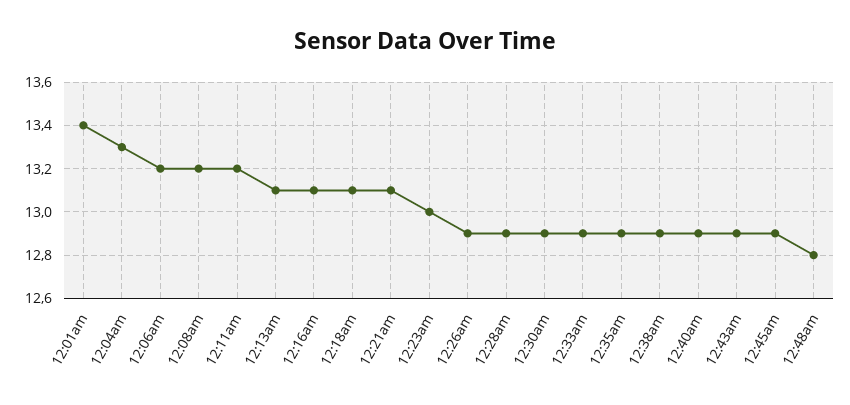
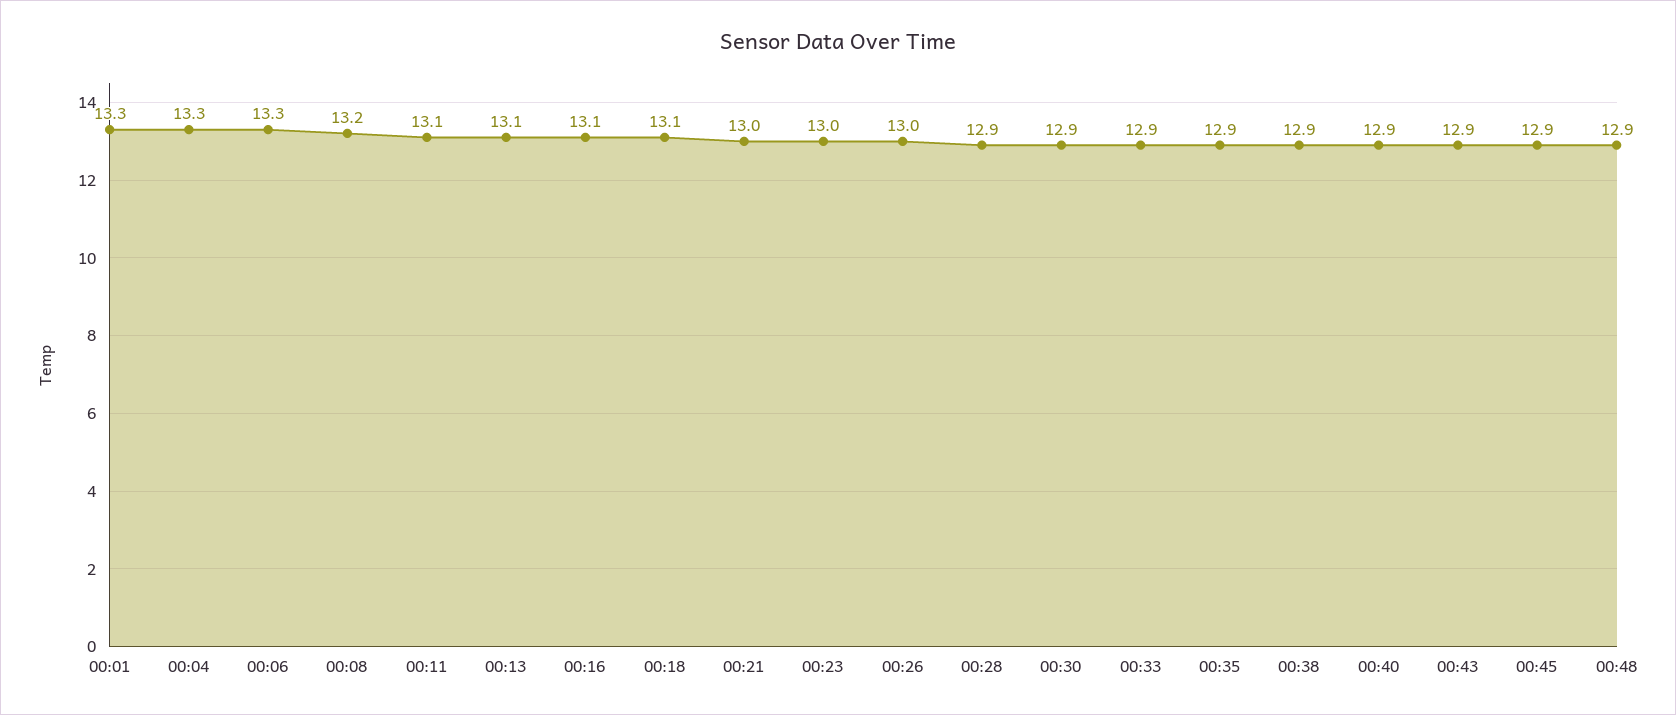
  {
-   "12:01am": 13.4,
+   "12:01am": 13.3,
    "12:04am": 13.3,
-   "12:06am": 13.2,
+   "12:06am": 13.3,
    "12:08am": 13.2,
-   "12:11am": 13.2,
+   "12:11am": 13.1,
    "12:13am": 13.1,
    "12:16am": 13.1,
    "12:18am": 13.1,
-   "12:21am": 13.1,
+   "12:21am": 13,
    "12:23am": 13,
-   "12:26am": 12.9,
+   "12:26am": 13,
    "12:28am": 12.9,
    "12:30am": 12.9,
    "12:33am": 12.9,
    "12:35am": 12.9,
    "12:38am": 12.9,
    "12:40am": 12.9,
    "12:43am": 12.9,
    "12:45am": 12.9,
-   "12:48am": 12.8
+   "12:48am": 12.9
  }

